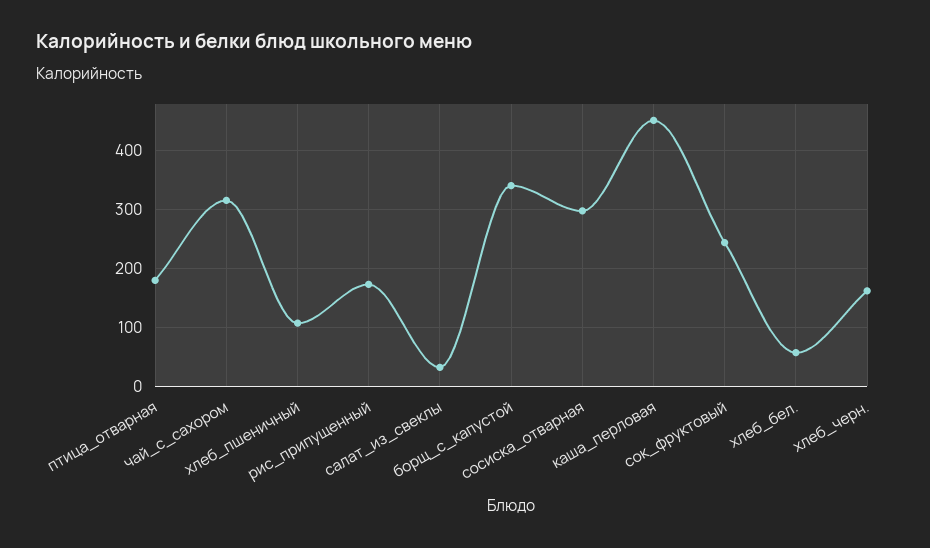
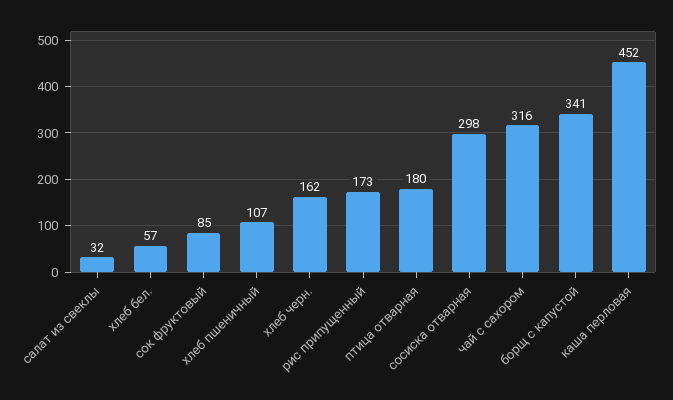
  {
    "птица_отварная": 180,
    "чай_с_сахором": 316,
    "хлеб_пшеничный": 107,
    "рис_припущенный": 173,
    "салат_из_свеклы": 32,
    "борщ_с_капустой": 341,
    "сосиска_отварная": 298,
    "каша_перловая": 452,
-   "сок_фруктовый": 240,
+   "сок_фруктовый": 85,
    "хлеб_бел.": 57,
    "хлеб_черн.": 162
  }

